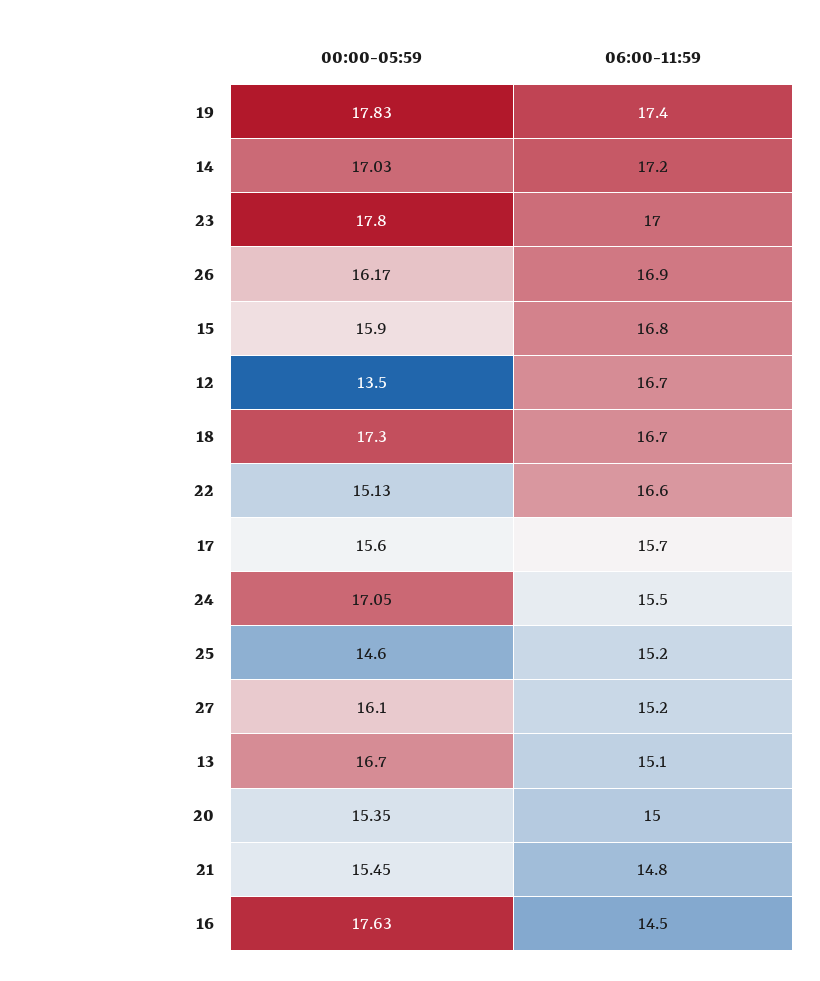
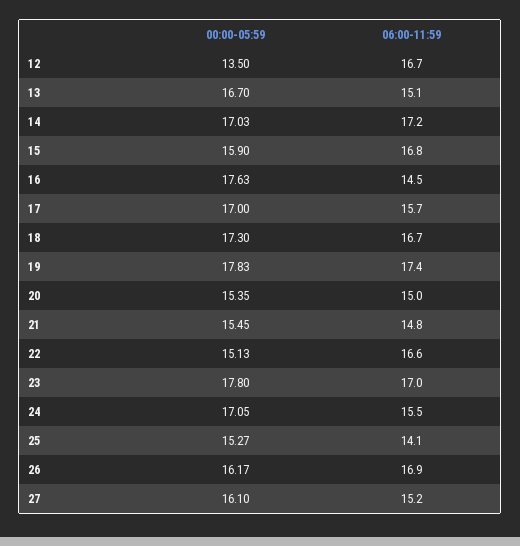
  {
    "00:00-05:59": {
      "19": 17.83,
      "14": 17.03,
      "23": 17.8,
      "26": 16.17,
      "15": 15.9,
      "12": 13.5,
      "18": 17.3,
      "22": 15.13,
-     "17": 15.6,
+     "17": 17,
      "24": 17.05,
-     "25": 14.6,
+     "25": 15.27,
      "27": 16.1,
      "13": 16.7,
      "20": 15.35,
      "21": 15.45,
      "16": 17.63
    },
    "06:00-11:59": {
      "19": 17.4,
      "14": 17.2,
      "23": 17,
      "26": 16.9,
      "15": 16.8,
      "12": 16.7,
      "18": 16.7,
      "22": 16.6,
      "17": 15.7,
      "24": 15.5,
-     "25": 15.2,
+     "25": 14.1,
      "27": 15.2,
      "13": 15.1,
      "20": 15,
      "21": 14.8,
      "16": 14.5
    }
  }

